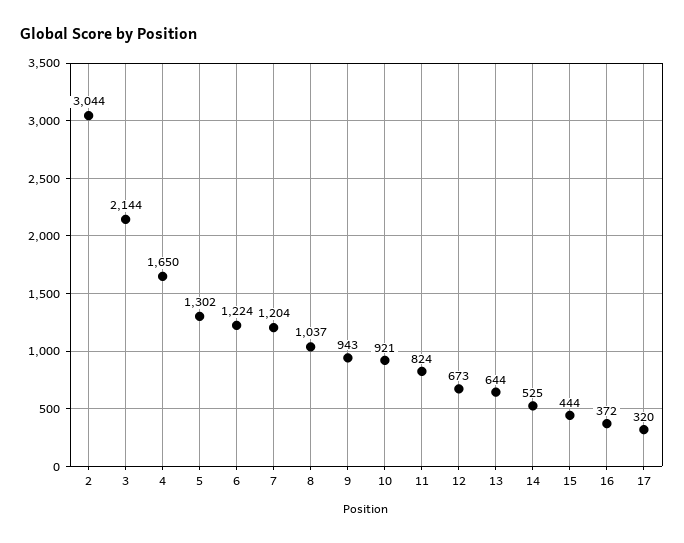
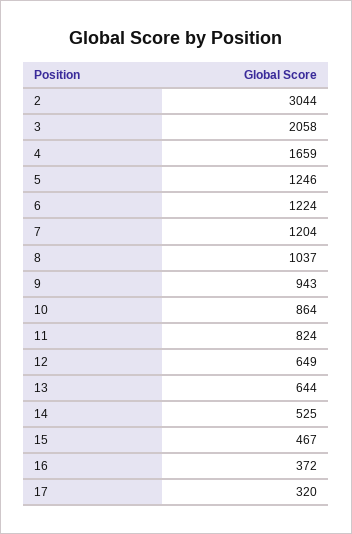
  {
    "2": 3044,
-   "3": 2144,
+   "3": 2058,
-   "4": 1650,
+   "4": 1659,
-   "5": 1302,
+   "5": 1246,
    "6": 1224,
    "7": 1204,
    "8": 1037,
    "9": 943,
-   "10": 921,
+   "10": 864,
    "11": 824,
-   "12": 673,
+   "12": 649,
    "13": 644,
    "14": 525,
-   "15": 444,
+   "15": 467,
    "16": 372,
    "17": 320
  }

